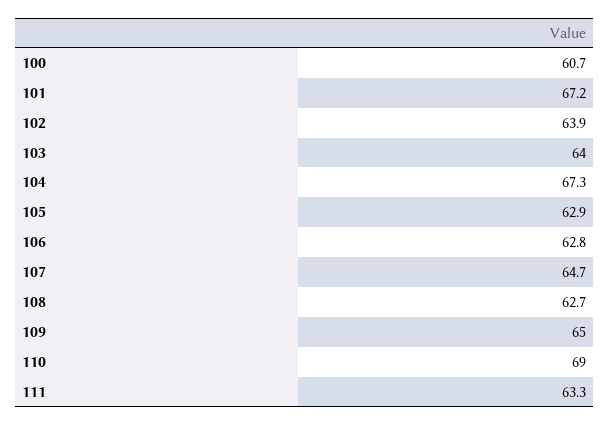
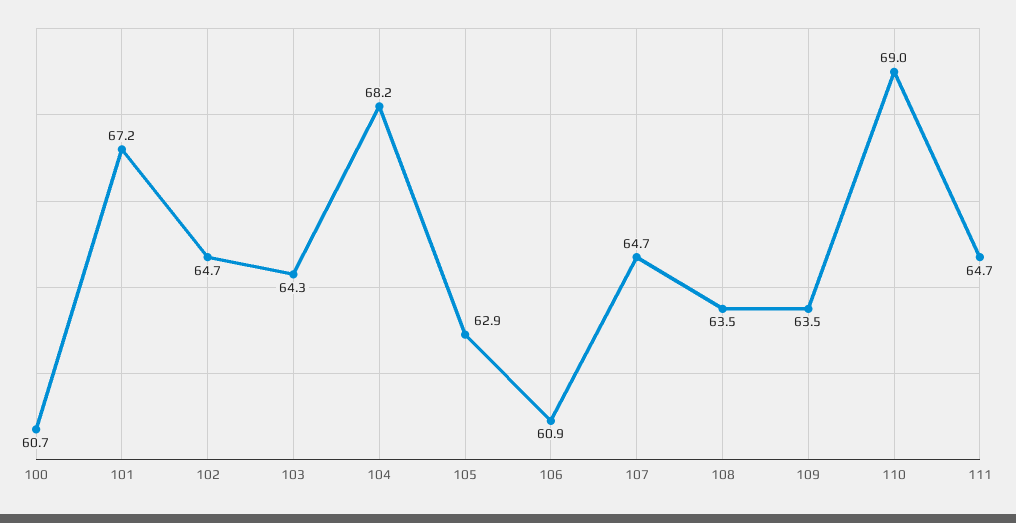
  {
    "100": 60.7,
    "101": 67.2,
-   "102": 63.9,
+   "102": 64.7,
-   "103": 64,
+   "103": 64.3,
-   "104": 67.3,
+   "104": 68.2,
    "105": 62.9,
-   "106": 62.8,
+   "106": 60.9,
    "107": 64.7,
-   "108": 62.7,
+   "108": 63.5,
-   "109": 65,
+   "109": 63.5,
    "110": 69,
-   "111": 63.3
+   "111": 64.7
  }

